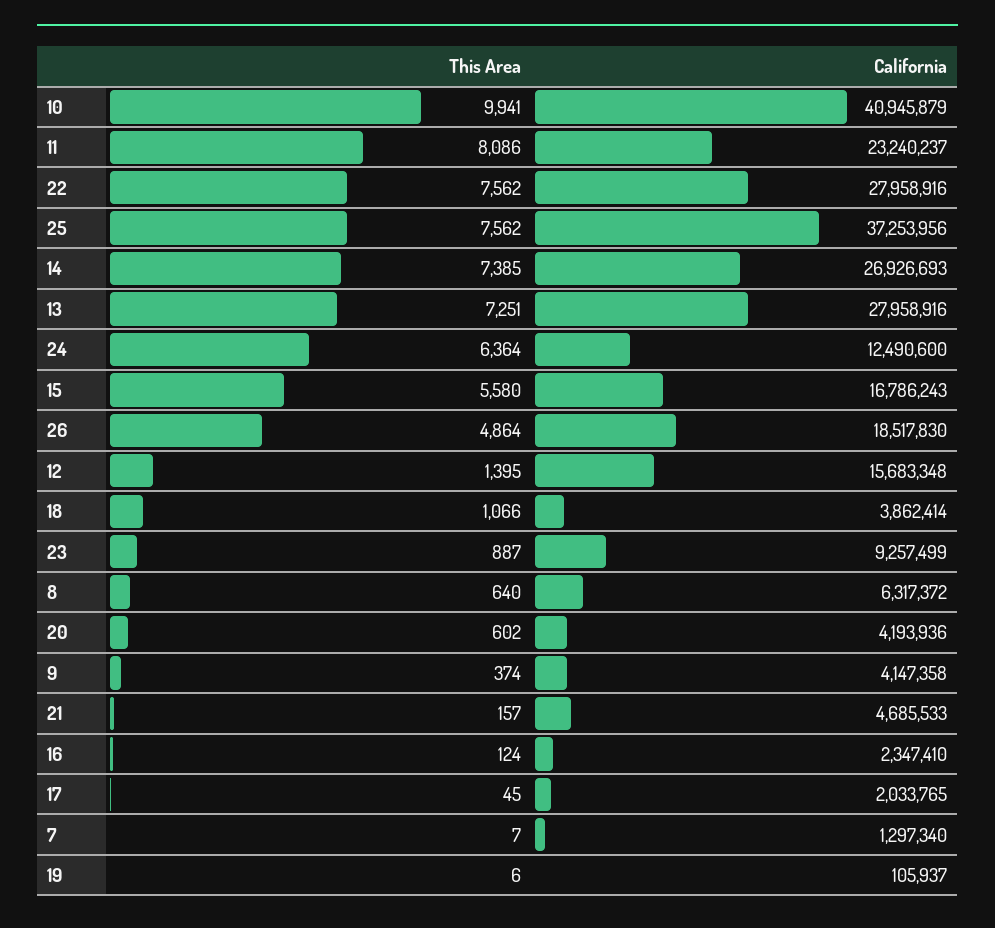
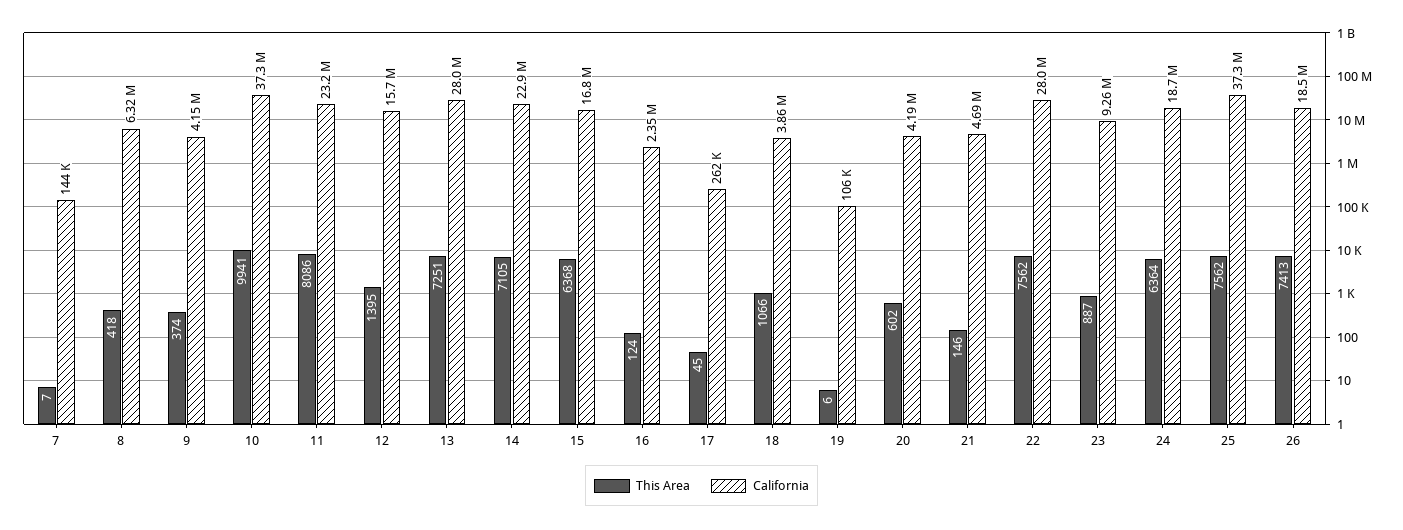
  {
    "This Area": {
      "10": 9941,
      "11": 8086,
      "22": 7562,
      "25": 7562,
-     "14": 7385,
+     "14": 7105,
      "13": 7251,
      "24": 6364,
-     "15": 5580,
+     "15": 6368,
-     "26": 4864,
+     "26": 7413,
      "12": 1395,
      "18": 1066,
      "23": 887,
-     "8": 640,
+     "8": 418,
      "20": 602,
      "9": 374,
-     "21": 157,
+     "21": 146,
      "16": 124,
      "17": 45,
      "7": 7,
      "19": 6
    },
    "California": {
-     "10": 40945879,
+     "10": 37300000,
      "11": 23240237,
      "22": 27958916,
      "25": 37253956,
-     "14": 26926693,
+     "14": 22900000,
      "13": 27958916,
-     "24": 12490600,
+     "24": 18700000,
      "15": 16786243,
      "26": 18517830,
      "12": 15683348,
      "18": 3862414,
      "23": 9257499,
      "8": 6317372,
      "20": 4193936,
      "9": 4147358,
      "21": 4685533,
      "16": 2347410,
-     "17": 2033765,
+     "17": 262000,
-     "7": 1297340,
+     "7": 144000,
      "19": 105937
    }
  }

